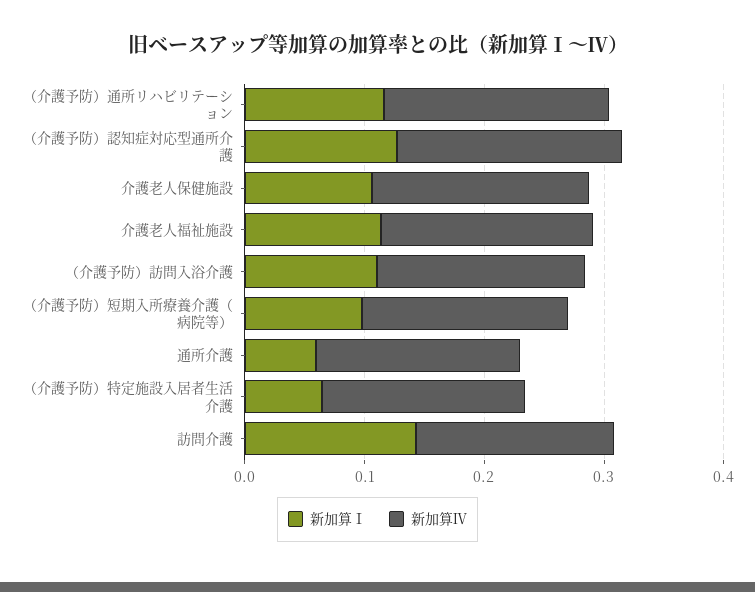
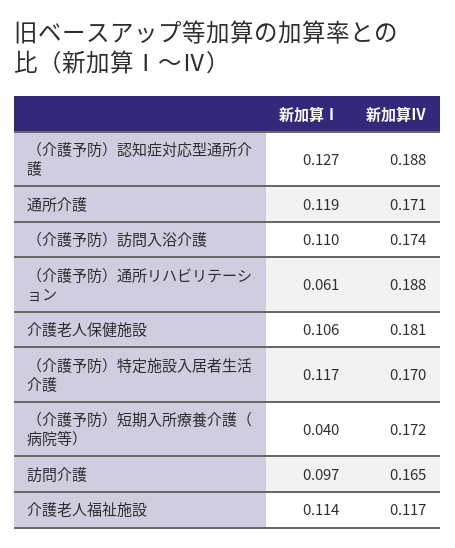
  {
    "新加算Ⅰ": {
-     "（介護予防）通所リハビリテーション": 0.12,
+     "（介護予防）通所リハビリテーション": 0.061,
      "（介護予防）認知症対応型通所介護": 0.127,
      "介護老人保健施設": 0.106,
      "介護老人福祉施設": 0.114,
      "（介護予防）訪問入浴介護": 0.11,
-     "（介護予防）短期入所療養介護（病院等）": 0.1,
+     "（介護予防）短期入所療養介護（病院等）": 0.04,
-     "通所介護": 0.06,
+     "通所介護": 0.119,
-     "（介護予防）特定施設入居者生活介護": 0.06,
+     "（介護予防）特定施設入居者生活介護": 0.117,
-     "訪問介護": 0.14
+     "訪問介護": 0.097
    },
    "新加算Ⅳ": {
      "（介護予防）通所リハビリテーション": 0.188,
      "（介護予防）認知症対応型通所介護": 0.188,
      "介護老人保健施設": 0.181,
-     "介護老人福祉施設": 0.18,
+     "介護老人福祉施設": 0.117,
      "（介護予防）訪問入浴介護": 0.174,
      "（介護予防）短期入所療養介護（病院等）": 0.172,
      "通所介護": 0.171,
      "（介護予防）特定施設入居者生活介護": 0.17,
      "訪問介護": 0.165
    }
  }

